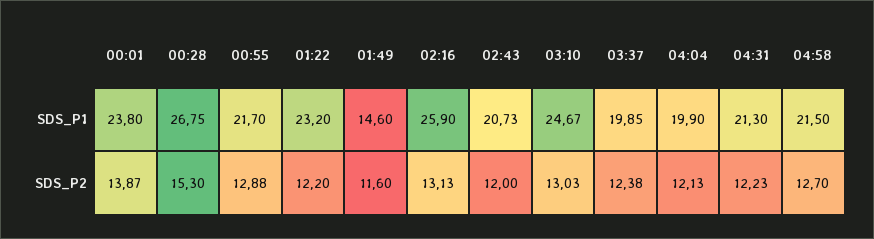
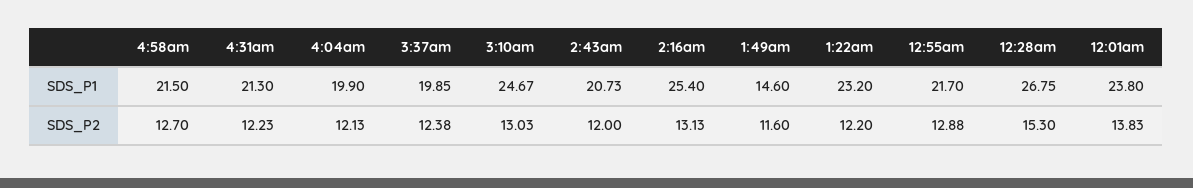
  {
    "00:01": {
      "SDS_P1": 23.8,
-     "SDS_P2": 13.87
+     "SDS_P2": 13.83
    },
    "00:28": {
      "SDS_P1": 26.75,
      "SDS_P2": 15.3
    },
    "00:55": {
      "SDS_P1": 21.7,
      "SDS_P2": 12.88
    },
    "01:22": {
      "SDS_P1": 23.2,
      "SDS_P2": 12.2
    },
    "01:49": {
      "SDS_P1": 14.6,
      "SDS_P2": 11.6
    },
    "02:16": {
-     "SDS_P1": 25.9,
+     "SDS_P1": 25.4,
      "SDS_P2": 13.13
    },
    "02:43": {
      "SDS_P1": 20.73,
      "SDS_P2": 12
    },
    "03:10": {
      "SDS_P1": 24.67,
      "SDS_P2": 13.03
    },
    "03:37": {
      "SDS_P1": 19.85,
      "SDS_P2": 12.38
    },
    "04:04": {
      "SDS_P1": 19.9,
      "SDS_P2": 12.13
    },
    "04:31": {
      "SDS_P1": 21.3,
      "SDS_P2": 12.23
    },
    "04:58": {
      "SDS_P1": 21.5,
      "SDS_P2": 12.7
    }
  }

